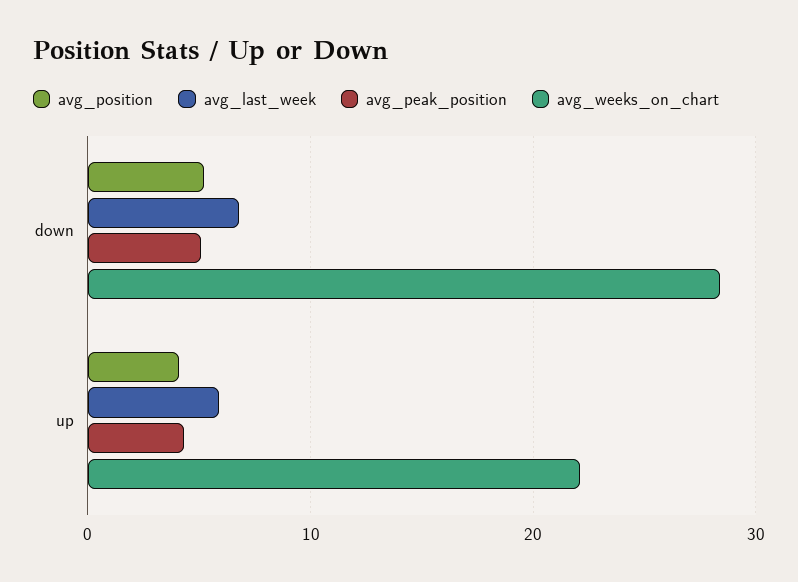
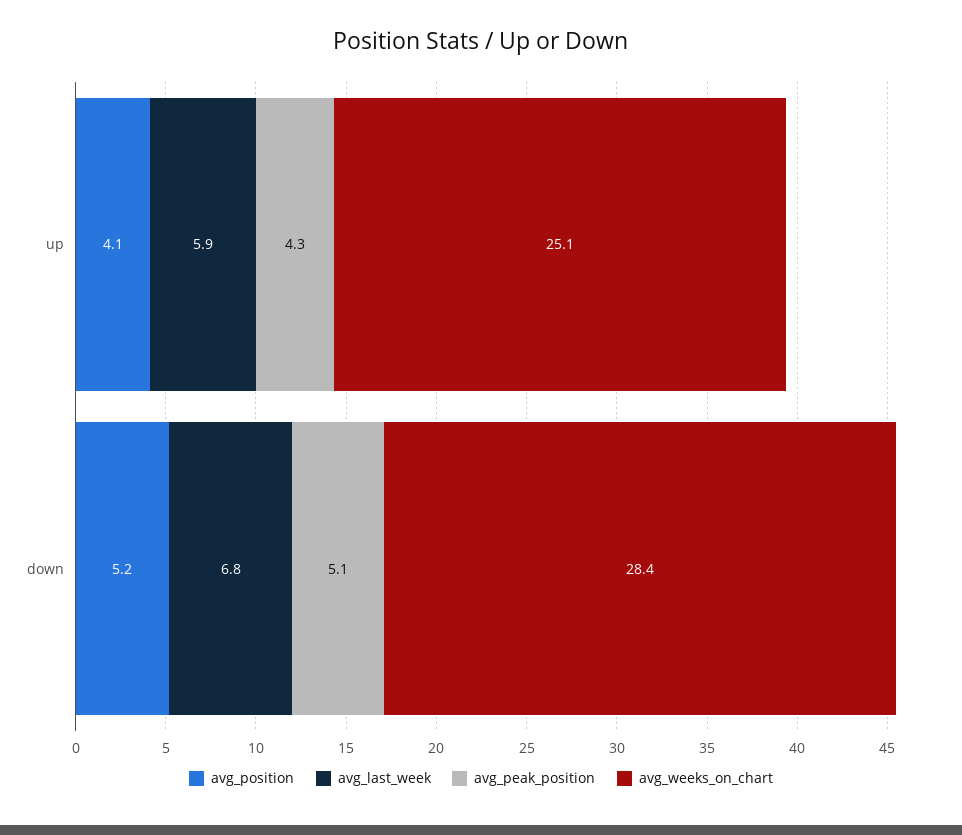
  {
    "avg_position": {
      "down": 5.2,
      "up": 4.1
    },
    "avg_last_week": {
      "down": 6.8,
      "up": 5.9
    },
    "avg_peak_position": {
      "down": 5.1,
      "up": 4.3
    },
    "avg_weeks_on_chart": {
      "down": 28.4,
-     "up": 22
+     "up": 25.1
    }
  }

